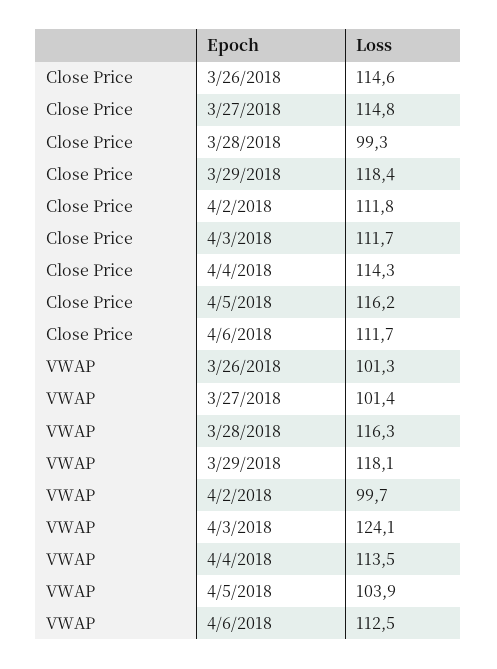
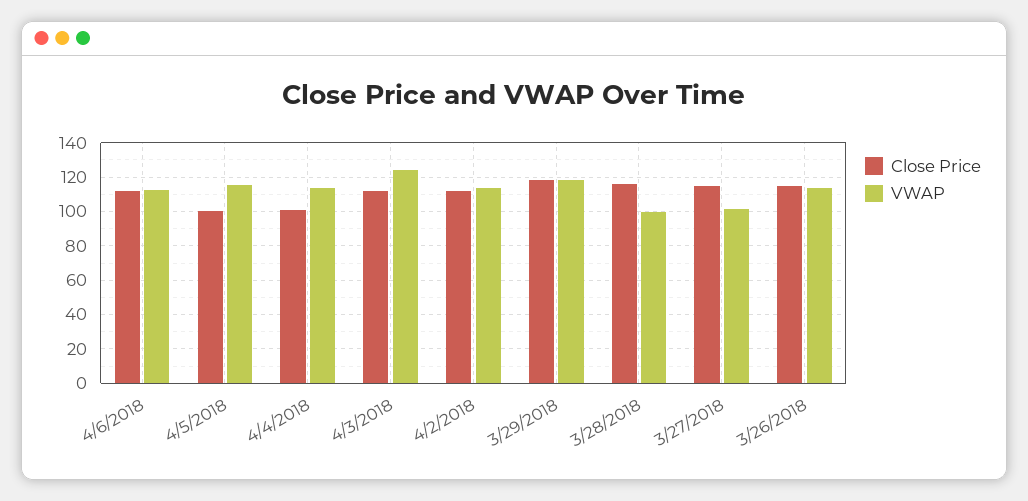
  {
    "Close Price": {
      "3/26/2018": 114.6,
      "3/27/2018": 114.8,
-     "3/28/2018": 99.3,
+     "3/28/2018": 115,
      "3/29/2018": 118.4,
      "4/2/2018": 111.8,
      "4/3/2018": 111.7,
-     "4/4/2018": 114.3,
+     "4/4/2018": 100,
-     "4/5/2018": 116.2,
+     "4/5/2018": 100,
      "4/6/2018": 111.7
    },
    "VWAP": {
-     "3/26/2018": 101.3,
+     "3/26/2018": 115,
      "3/27/2018": 101.4,
-     "3/28/2018": 116.3,
+     "3/28/2018": 100,
      "3/29/2018": 118.1,
-     "4/2/2018": 99.7,
+     "4/2/2018": 115,
      "4/3/2018": 124.1,
      "4/4/2018": 113.5,
-     "4/5/2018": 103.9,
+     "4/5/2018": 115,
      "4/6/2018": 112.5
    }
  }

